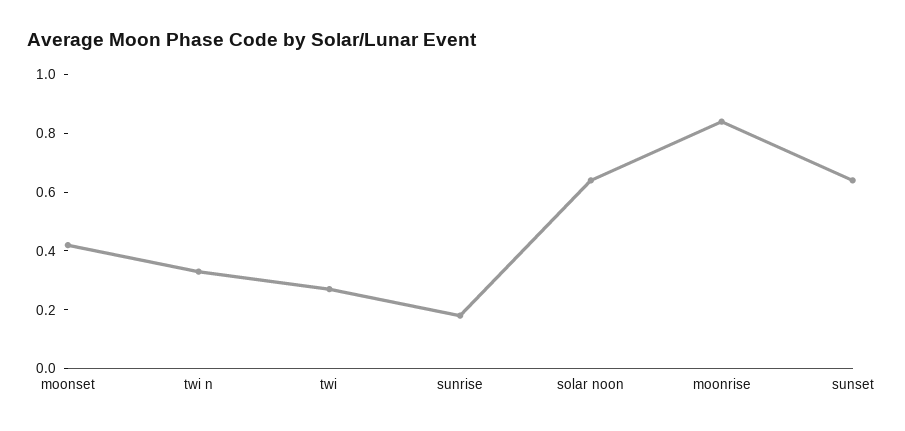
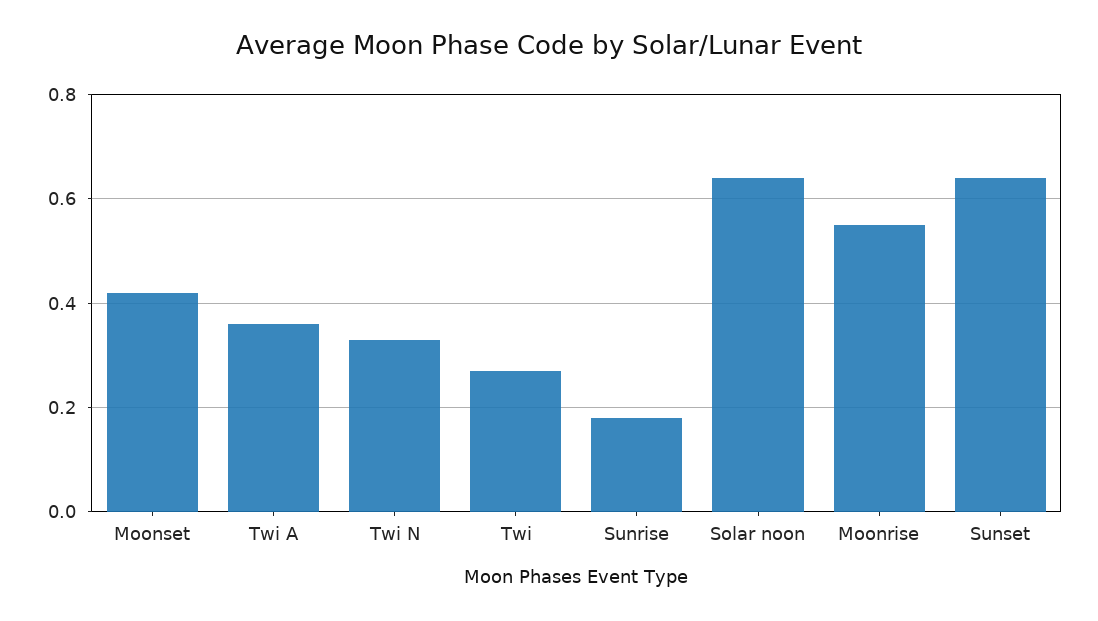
  {
    "moonset": 0.4,
    "twi n": 0.35,
    "twi": 0.25,
    "sunrise": 0.2,
    "solar noon": 0.65,
-   "moonrise": 0.85,
+   "moonrise": 0.55,
-   "sunset": 0.65
+   "sunset": 0.65,
+   "Twi A": 0.35
  }

